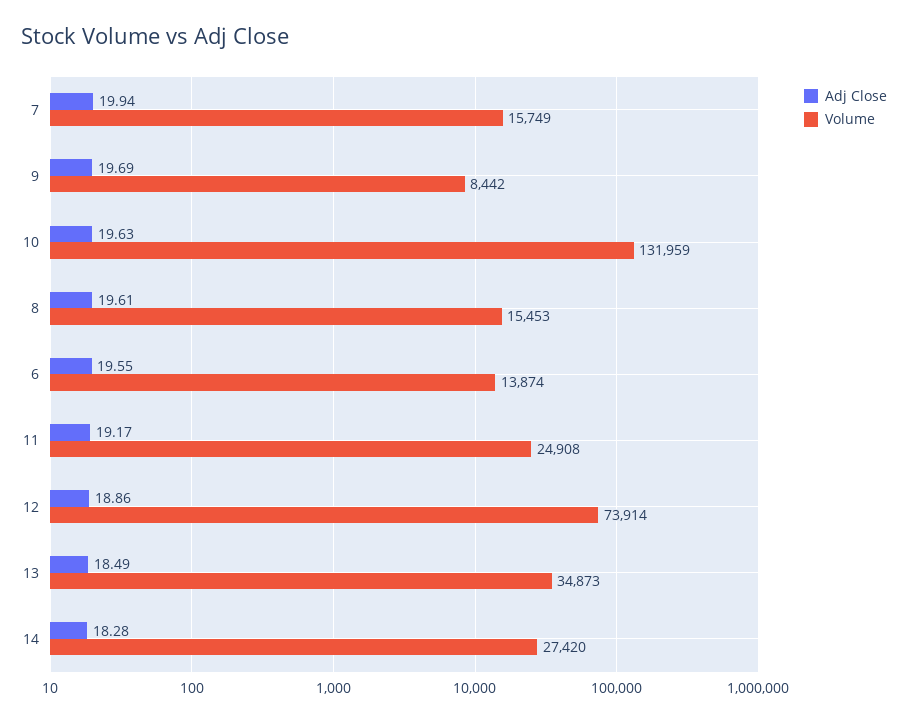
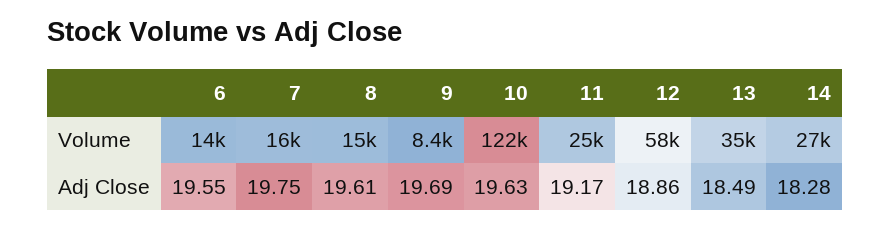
  {
    "Adj Close": {
-     "7": 19.94,
+     "7": 19.75,
      "9": 19.69,
      "10": 19.63,
      "8": 19.61,
      "6": 19.55,
      "11": 19.17,
      "12": 18.86,
      "13": 18.49,
      "14": 18.28
    },
    "Volume": {
      "7": 15749,
      "9": 8442,
-     "10": 131959,
+     "10": 122000,
      "8": 15453,
      "6": 13874,
      "11": 24908,
-     "12": 73914,
+     "12": 58000,
      "13": 34873,
      "14": 27420
    }
  }

